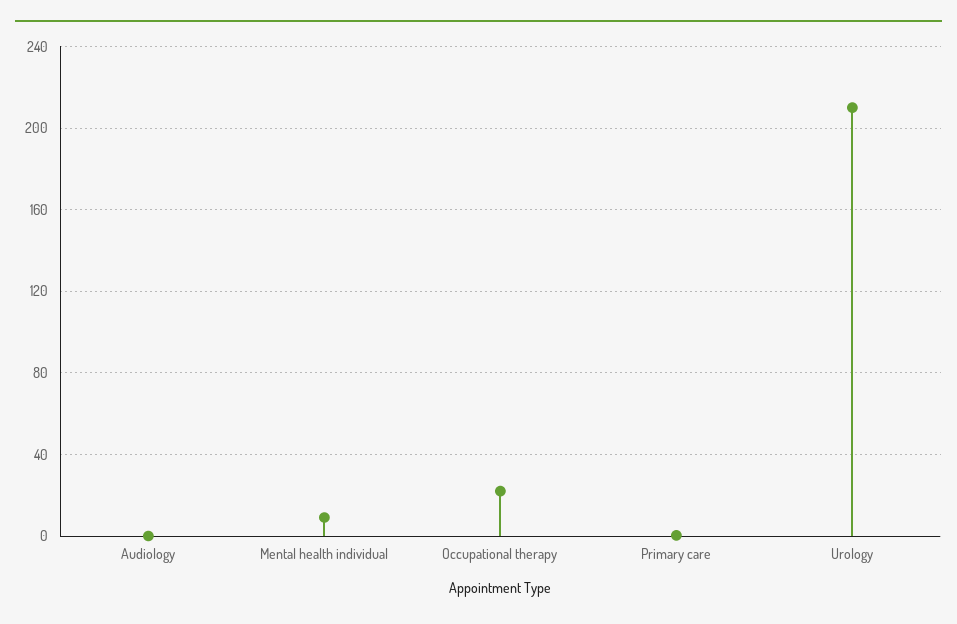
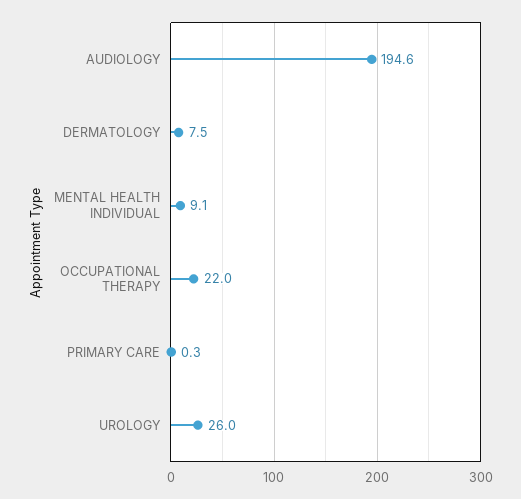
  {
-   "Audiology": 0,
+   "Audiology": 194.6,
    "Mental health individual": 9.1,
    "Occupational therapy": 22,
    "Primary care": 0.3,
-   "Urology": 210
+   "Urology": 26,
+   "DERMATOLOGY": 7.5
  }

